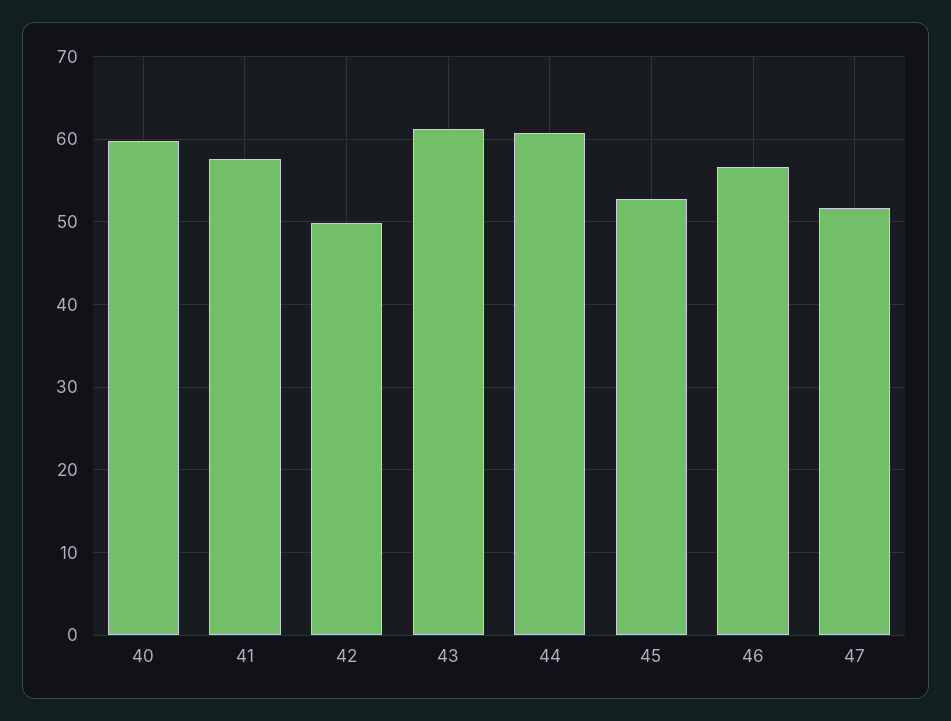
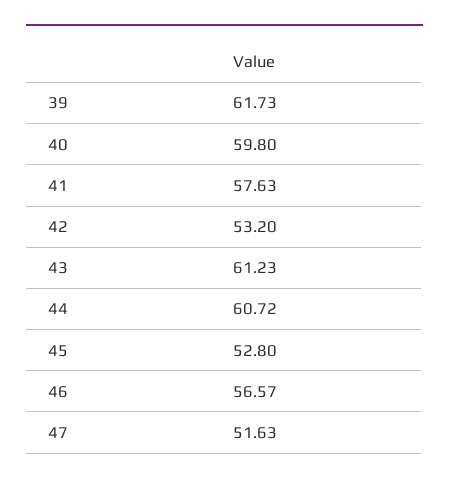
  {
    "40": 59.8,
    "41": 57.63,
-   "42": 50,
+   "42": 53.2,
    "43": 61.23,
    "44": 60.72,
    "45": 52.8,
    "46": 56.57,
-   "47": 51.63
+   "47": 51.63,
+   "39": 61.73
  }

